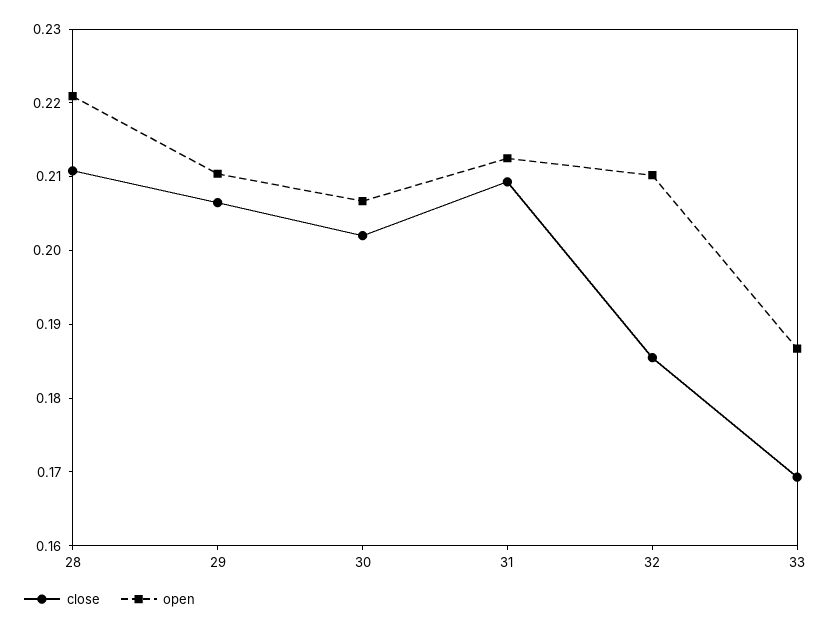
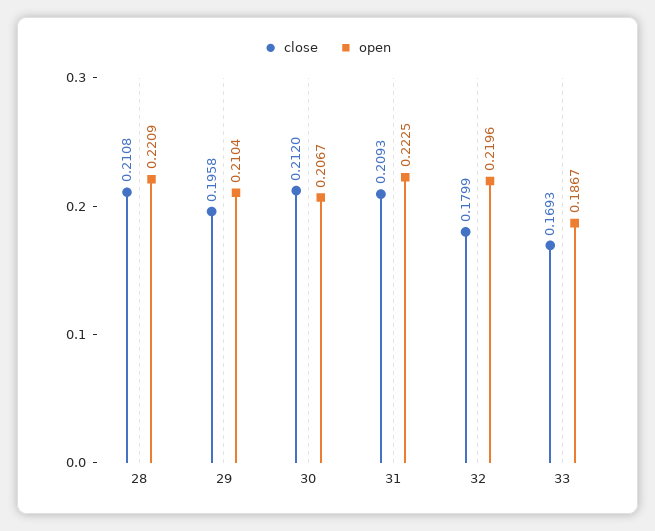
  {
    "close": {
      "28": 0.2108,
-     "29": 0.206,
+     "29": 0.1958,
-     "30": 0.202,
+     "30": 0.212,
      "31": 0.2093,
-     "32": 0.186,
+     "32": 0.1799,
      "33": 0.1693
    },
    "open": {
      "28": 0.2209,
      "29": 0.2104,
      "30": 0.2067,
-     "31": 0.212,
+     "31": 0.2225,
-     "32": 0.21,
+     "32": 0.2196,
      "33": 0.1867
    }
  }

